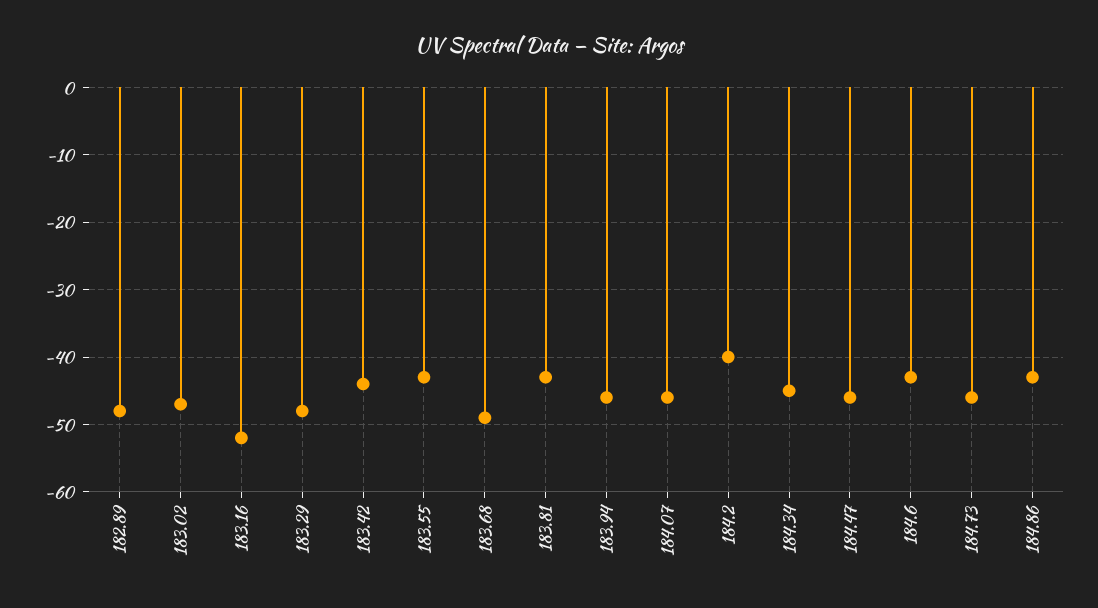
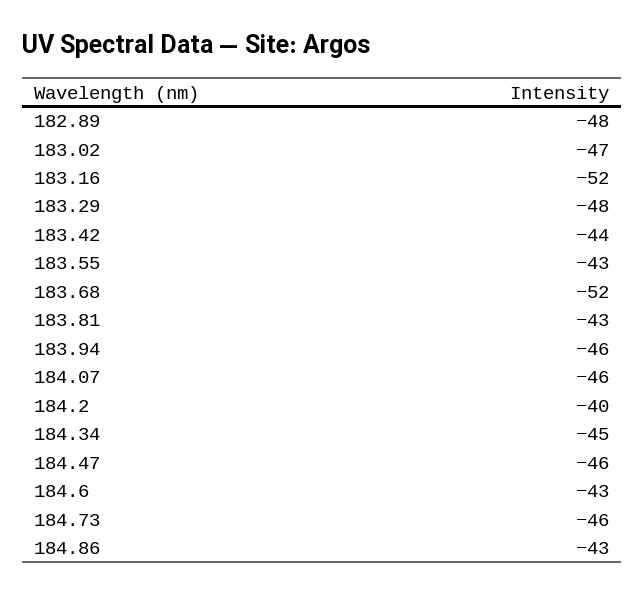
  {
    "182.89": -48,
    "183.02": -47,
    "183.16": -52,
    "183.29": -48,
    "183.42": -44,
    "183.55": -43,
-   "183.68": -49,
+   "183.68": -52,
    "183.81": -43,
    "183.94": -46,
    "184.07": -46,
    "184.2": -40,
    "184.34": -45,
    "184.47": -46,
    "184.6": -43,
    "184.73": -46,
    "184.86": -43
  }

